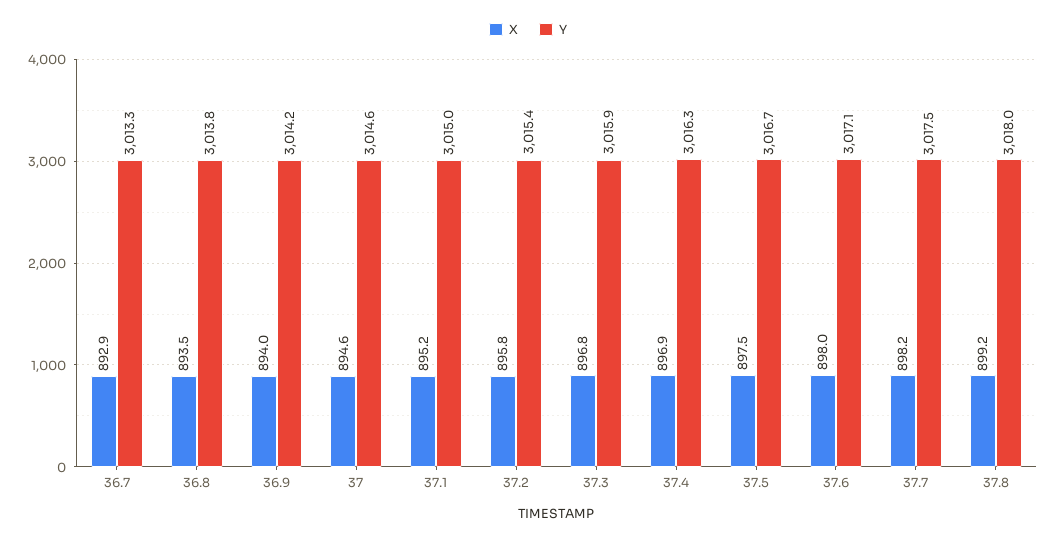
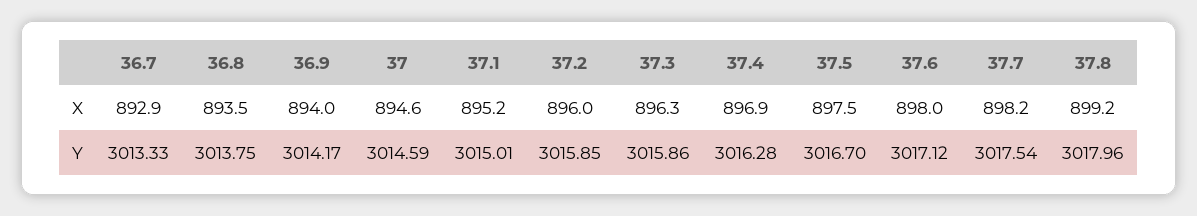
  {
    "X": {
      "36.7": 892.9,
      "36.8": 893.5,
      "36.9": 894,
      "37": 894.6,
      "37.1": 895.2,
-     "37.2": 895.8,
+     "37.2": 896,
-     "37.3": 896.8,
+     "37.3": 896.3,
      "37.4": 896.9,
      "37.5": 897.5,
      "37.6": 898,
      "37.7": 898.2,
      "37.8": 899.2
    },
    "Y": {
      "36.7": 3013.33,
      "36.8": 3013.75,
      "36.9": 3014.17,
      "37": 3014.59,
      "37.1": 3015.01,
-     "37.2": 3015.4,
+     "37.2": 3015.85,
      "37.3": 3015.86,
      "37.4": 3016.28,
      "37.5": 3016.7,
      "37.6": 3017.12,
      "37.7": 3017.54,
      "37.8": 3017.96
    }
  }

